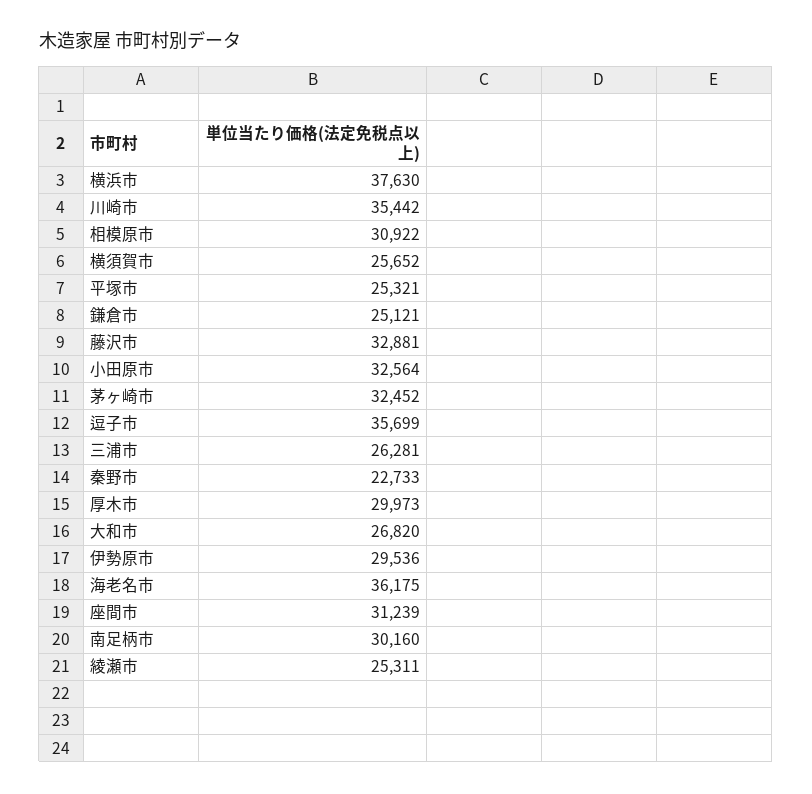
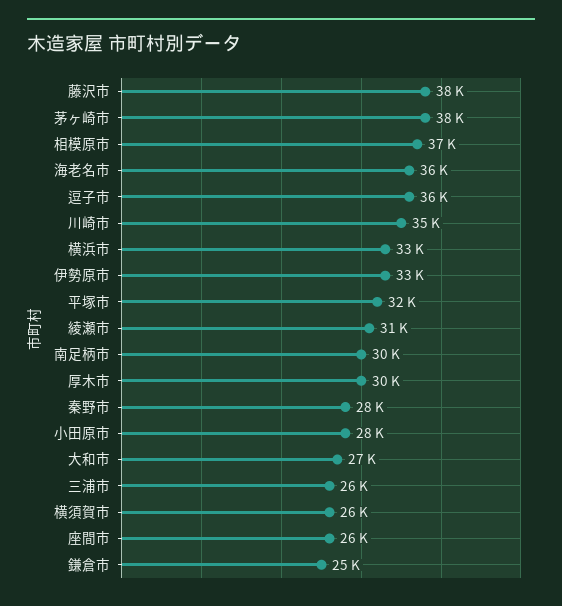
  {
-   "横浜市": 37630,
+   "横浜市": 33000,
    "川崎市": 35442,
-   "相模原市": 30922,
+   "相模原市": 37000,
    "横須賀市": 25652,
-   "平塚市": 25321,
+   "平塚市": 32000,
    "鎌倉市": 25121,
-   "藤沢市": 32881,
+   "藤沢市": 38000,
-   "小田原市": 32564,
+   "小田原市": 28000,
-   "茅ヶ崎市": 32452,
+   "茅ヶ崎市": 38000,
    "逗子市": 35699,
    "三浦市": 26281,
-   "秦野市": 22733,
+   "秦野市": 28000,
    "厚木市": 29973,
    "大和市": 26820,
-   "伊勢原市": 29536,
+   "伊勢原市": 33000,
    "海老名市": 36175,
-   "座間市": 31239,
+   "座間市": 26000,
    "南足柄市": 30160,
-   "綾瀬市": 25311
+   "綾瀬市": 31000
  }

